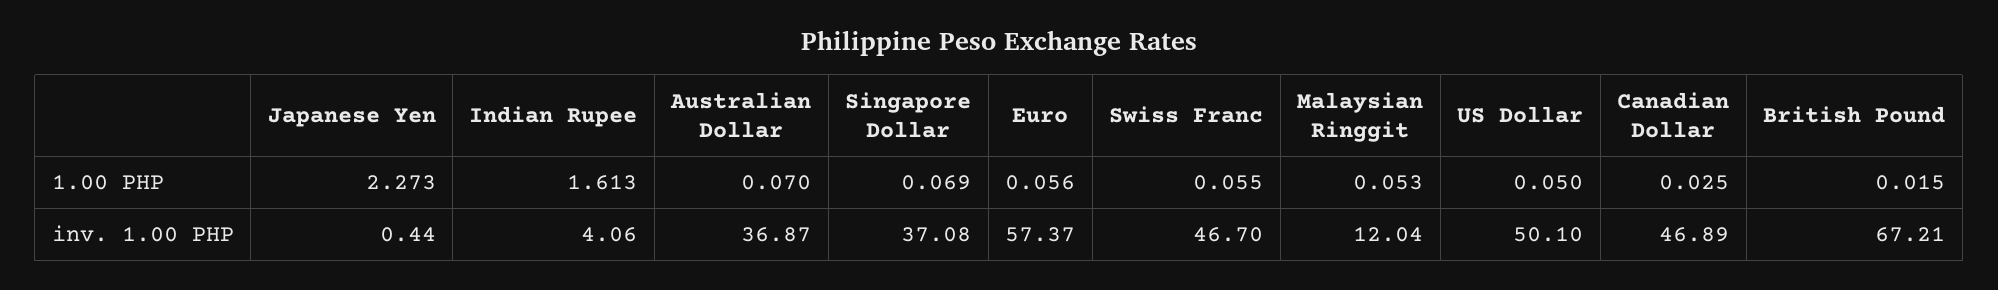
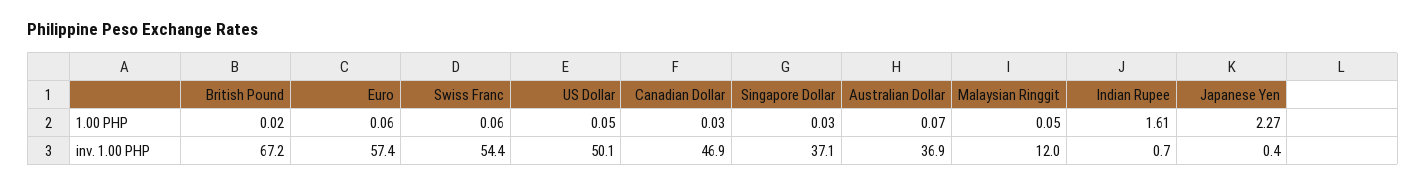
  {
    "Japanese Yen": {
      "1.00 PHP": 2.273,
      "inv. 1.00 PHP": 0.44
    },
    "Indian Rupee": {
      "1.00 PHP": 1.613,
-     "inv. 1.00 PHP": 4.06
+     "inv. 1.00 PHP": 0.7
    },
    "Australian Dollar": {
      "1.00 PHP": 0.07,
      "inv. 1.00 PHP": 36.87
    },
    "Singapore Dollar": {
-     "1.00 PHP": 0.069,
+     "1.00 PHP": 0.03,
      "inv. 1.00 PHP": 37.08
    },
    "Euro": {
      "1.00 PHP": 0.056,
      "inv. 1.00 PHP": 57.37
    },
    "Swiss Franc": {
      "1.00 PHP": 0.055,
-     "inv. 1.00 PHP": 46.7
+     "inv. 1.00 PHP": 54.4
    },
    "Malaysian Ringgit": {
      "1.00 PHP": 0.053,
      "inv. 1.00 PHP": 12.04
    },
    "US Dollar": {
      "1.00 PHP": 0.05,
      "inv. 1.00 PHP": 50.1
    },
    "Canadian Dollar": {
      "1.00 PHP": 0.025,
      "inv. 1.00 PHP": 46.89
    },
    "British Pound": {
      "1.00 PHP": 0.015,
      "inv. 1.00 PHP": 67.21
    }
  }

